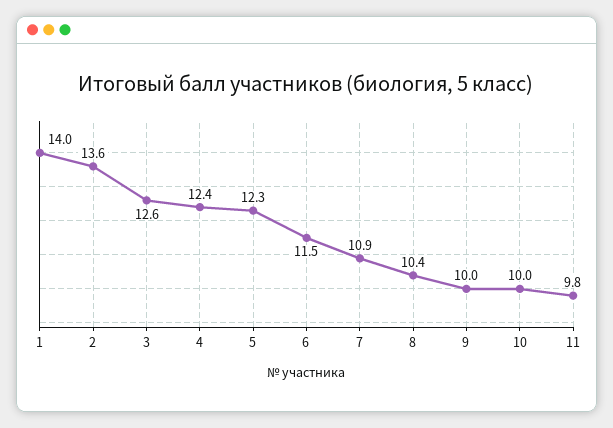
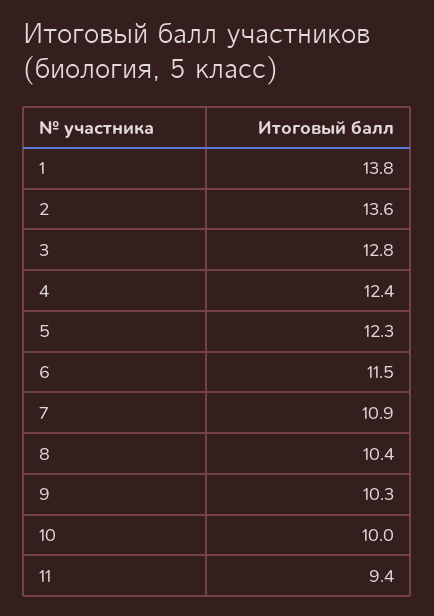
  {
-   "1": 14,
+   "1": 13.8,
    "2": 13.6,
-   "3": 12.6,
+   "3": 12.8,
    "4": 12.4,
    "5": 12.3,
    "6": 11.5,
    "7": 10.9,
    "8": 10.4,
-   "9": 10,
+   "9": 10.3,
    "10": 10,
-   "11": 9.8
+   "11": 9.4
  }

